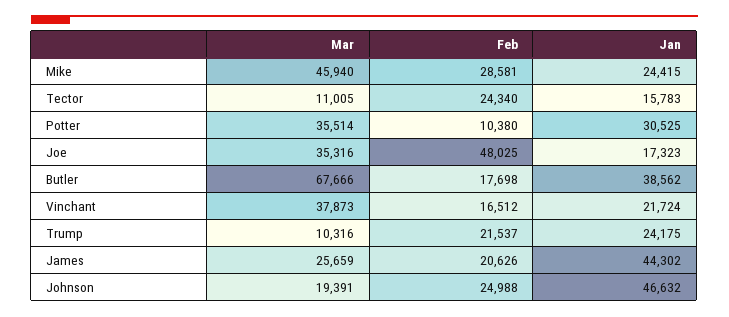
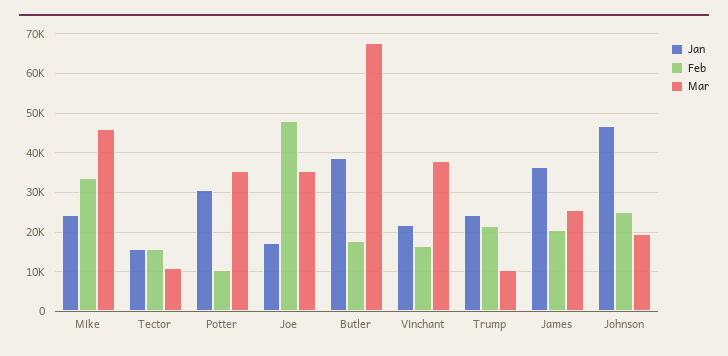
  {
    "Mar": {
      "Mike": 45940,
      "Tector": 11005,
      "Potter": 35514,
      "Joe": 35316,
      "Butler": 67666,
      "Vinchant": 37873,
      "Trump": 10316,
      "James": 25659,
      "Johnson": 19391
    },
    "Feb": {
-     "Mike": 28581,
+     "Mike": 34000,
-     "Tector": 24340,
+     "Tector": 16000,
      "Potter": 10380,
      "Joe": 48025,
      "Butler": 17698,
      "Vinchant": 16512,
      "Trump": 21537,
      "James": 20626,
      "Johnson": 24988
    },
    "Jan": {
      "Mike": 24415,
      "Tector": 15783,
      "Potter": 30525,
      "Joe": 17323,
      "Butler": 38562,
      "Vinchant": 21724,
      "Trump": 24175,
-     "James": 44302,
+     "James": 36000,
      "Johnson": 46632
    }
  }

